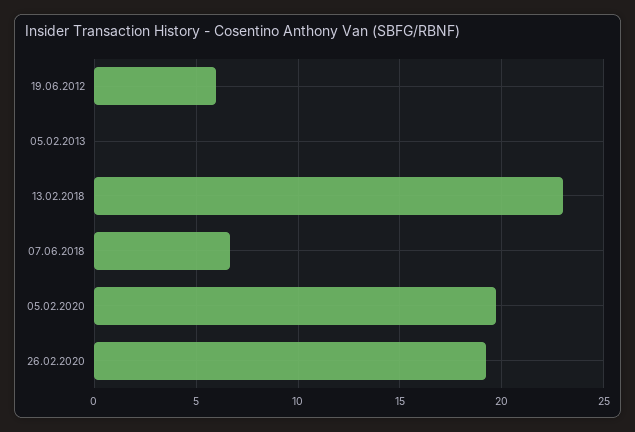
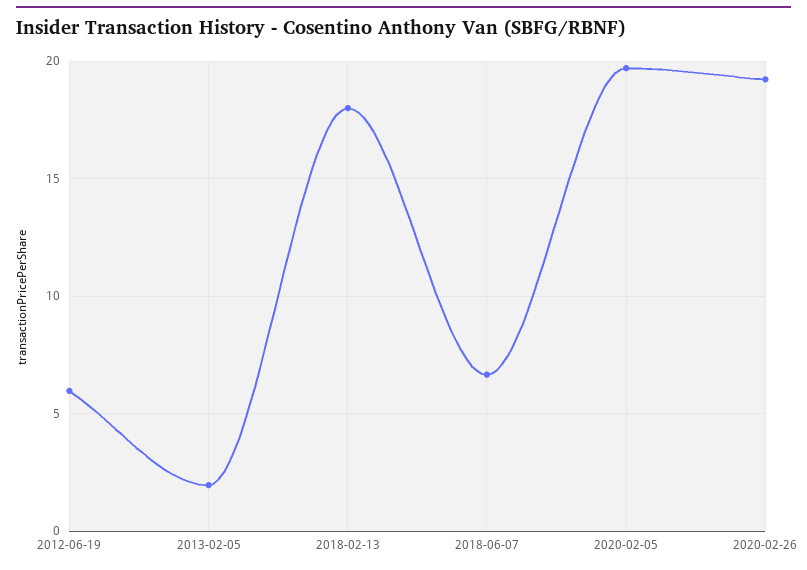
  {
    "19.06.2012": 6,
-   "05.02.2013": 0,
+   "05.02.2013": 2,
-   "13.02.2018": 23,
+   "13.02.2018": 18,
    "07.06.2018": 6.5,
    "05.02.2020": 19.5,
    "26.02.2020": 19
  }

